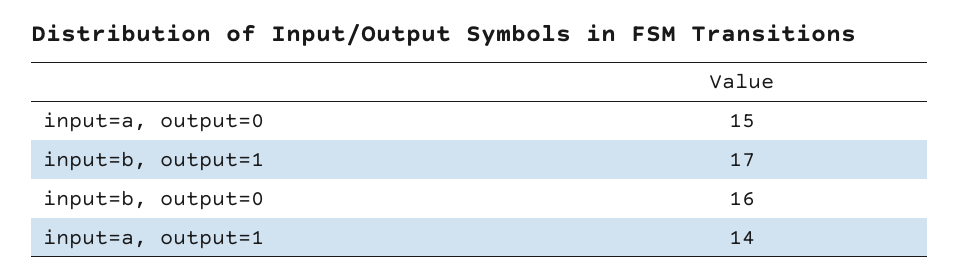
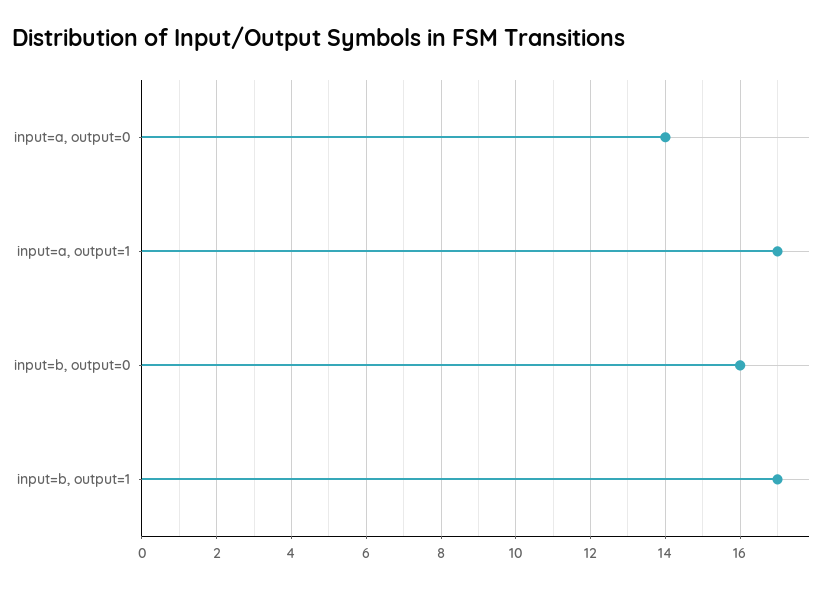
  {
-   "input=a, output=0": 15,
+   "input=a, output=0": 14,
    "input=b, output=1": 17,
    "input=b, output=0": 16,
-   "input=a, output=1": 14
+   "input=a, output=1": 17
  }

